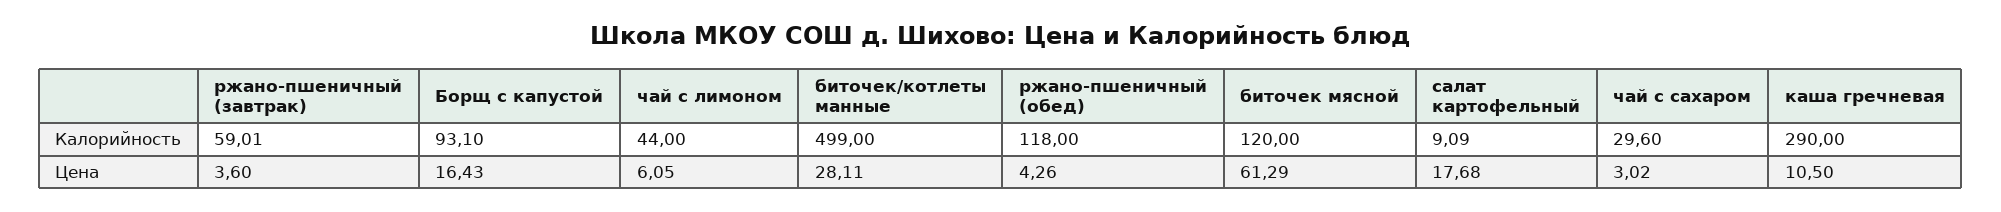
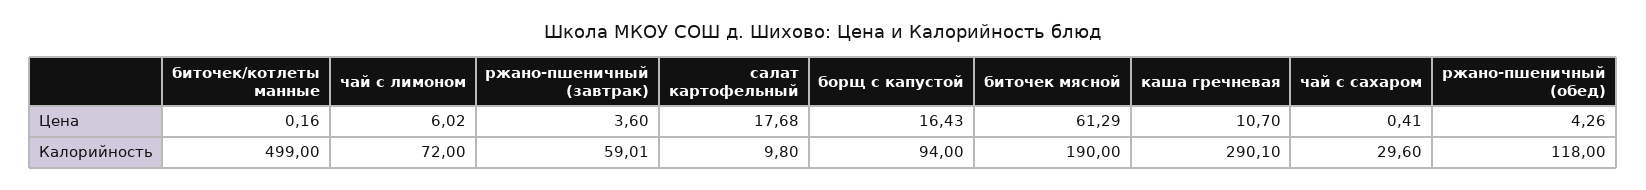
  {
    "ржано-пшеничный (завтрак)": {
      "Калорийность": 59.01,
      "Цена": 3.6
    },
    "Борщ с капустой": {
-     "Калорийность": 93.1,
+     "Калорийность": 94,
      "Цена": 16.43
    },
    "чай с лимоном": {
-     "Калорийность": 44,
+     "Калорийность": 72,
-     "Цена": 6.05
+     "Цена": 6.02
    },
    "биточек/котлеты манные": {
      "Калорийность": 499,
-     "Цена": 28.11
+     "Цена": 0.16
    },
    "ржано-пшеничный (обед)": {
      "Калорийность": 118,
      "Цена": 4.26
    },
    "биточек мясной": {
-     "Калорийность": 120,
+     "Калорийность": 190,
      "Цена": 61.29
    },
    "салат картофельный": {
-     "Калорийность": 9.09,
+     "Калорийность": 9.8,
      "Цена": 17.68
    },
    "чай с сахаром": {
      "Калорийность": 29.6,
-     "Цена": 3.02
+     "Цена": 0.41
    },
    "каша гречневая": {
-     "Калорийность": 290,
+     "Калорийность": 290.1,
-     "Цена": 10.5
+     "Цена": 10.7
    }
  }

